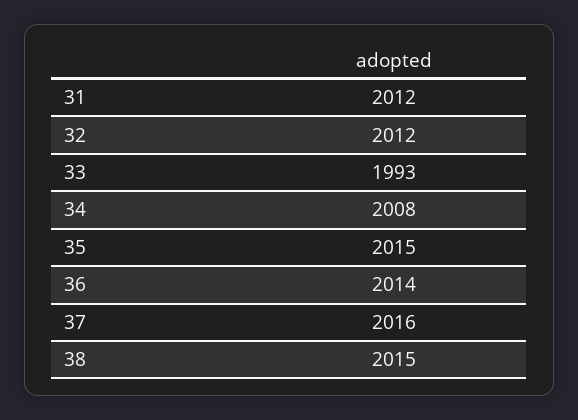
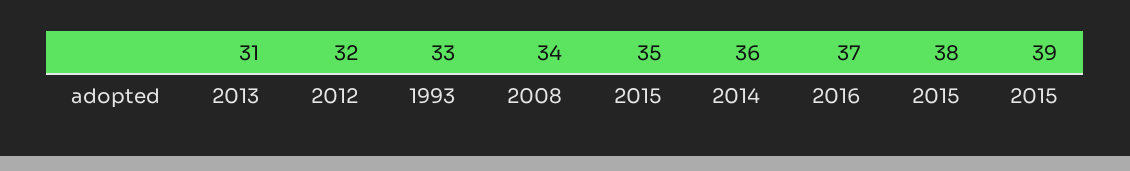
  {
-   "31": 2012,
+   "31": 2013,
    "32": 2012,
    "33": 1993,
    "34": 2008,
    "35": 2015,
    "36": 2014,
    "37": 2016,
-   "38": 2015
+   "38": 2015,
+   "39": 2015
  }

